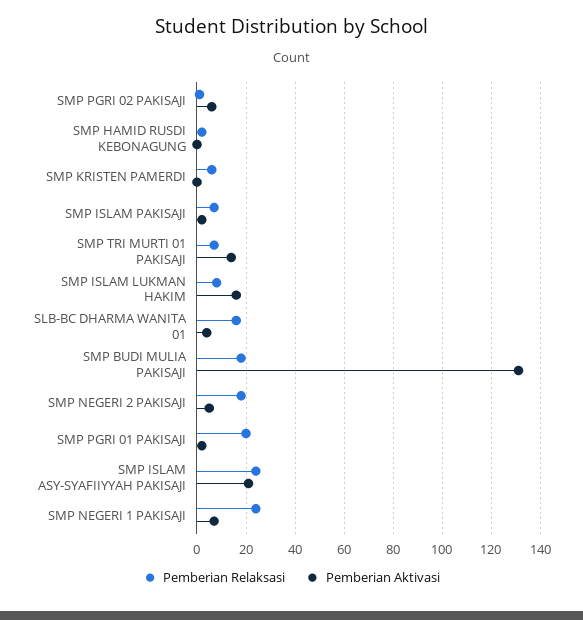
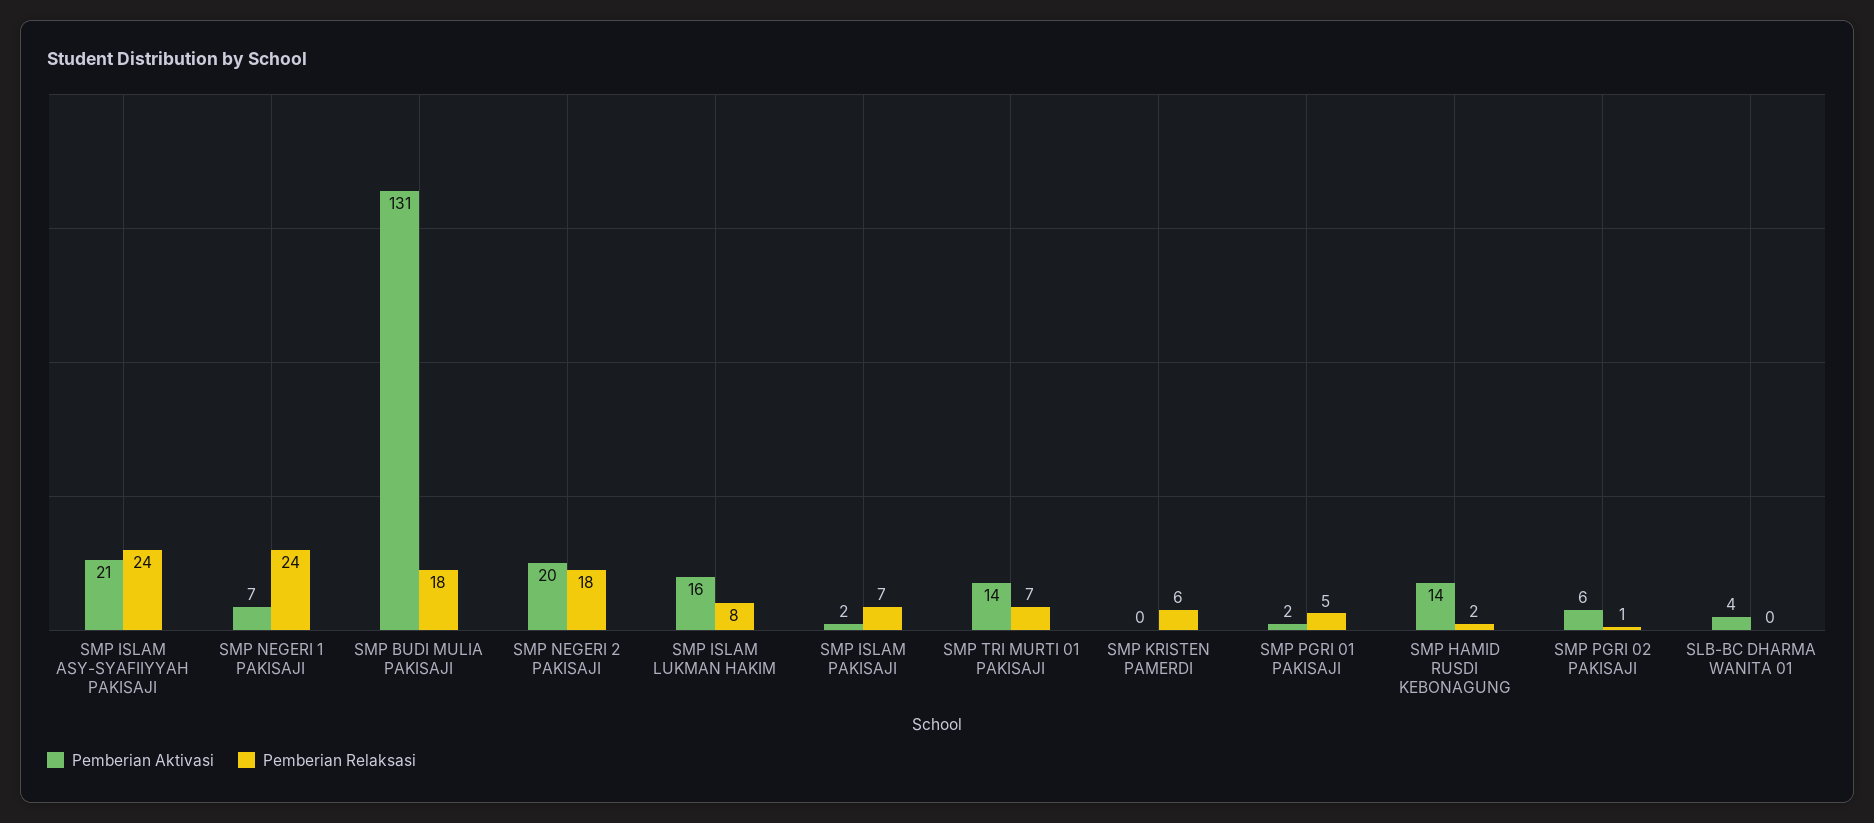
  {
    "Pemberian Relaksasi": {
      "SMP PGRI 02 PAKISAJI": 1,
      "SMP HAMID RUSDI KEBONAGUNG": 2,
      "SMP KRISTEN PAMERDI": 6,
      "SMP ISLAM PAKISAJI": 7,
      "SMP TRI MURTI 01 PAKISAJI": 7,
      "SMP ISLAM LUKMAN HAKIM": 8,
-     "SLB-BC DHARMA WANITA 01": 15,
+     "SLB-BC DHARMA WANITA 01": 0,
      "SMP BUDI MULIA PAKISAJI": 18,
      "SMP NEGERI 2 PAKISAJI": 18,
-     "SMP PGRI 01 PAKISAJI": 20,
+     "SMP PGRI 01 PAKISAJI": 5,
      "SMP ISLAM ASY-SYAFIIYYAH PAKISAJI": 24,
      "SMP NEGERI 1 PAKISAJI": 24
    },
    "Pemberian Aktivasi": {
      "SMP PGRI 02 PAKISAJI": 6,
-     "SMP HAMID RUSDI KEBONAGUNG": 0,
+     "SMP HAMID RUSDI KEBONAGUNG": 14,
      "SMP KRISTEN PAMERDI": 0,
      "SMP ISLAM PAKISAJI": 2,
      "SMP TRI MURTI 01 PAKISAJI": 14,
      "SMP ISLAM LUKMAN HAKIM": 16,
      "SLB-BC DHARMA WANITA 01": 4,
      "SMP BUDI MULIA PAKISAJI": 131,
-     "SMP NEGERI 2 PAKISAJI": 5,
+     "SMP NEGERI 2 PAKISAJI": 20,
      "SMP PGRI 01 PAKISAJI": 2,
      "SMP ISLAM ASY-SYAFIIYYAH PAKISAJI": 21,
      "SMP NEGERI 1 PAKISAJI": 7
    }
  }

